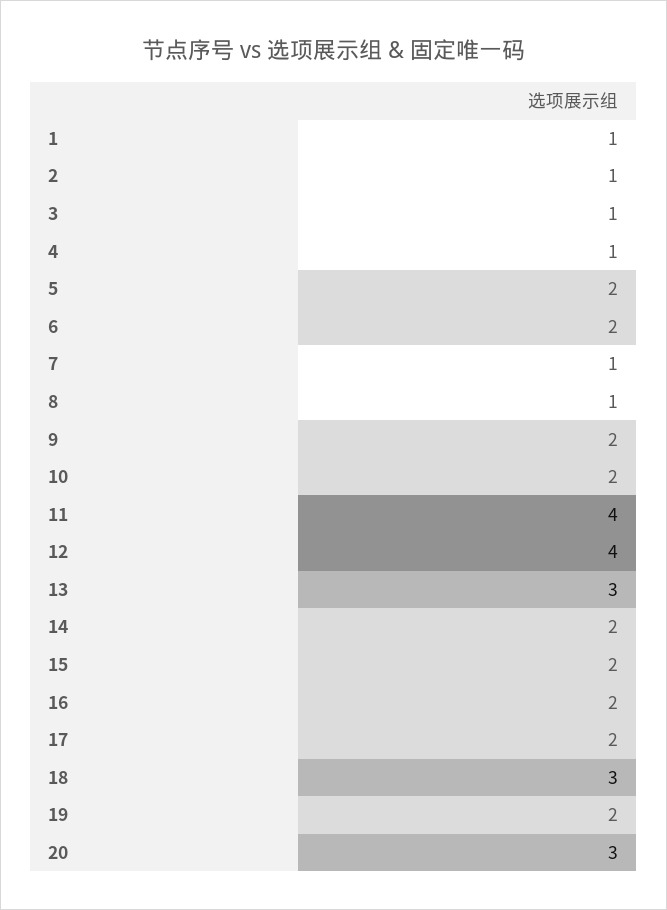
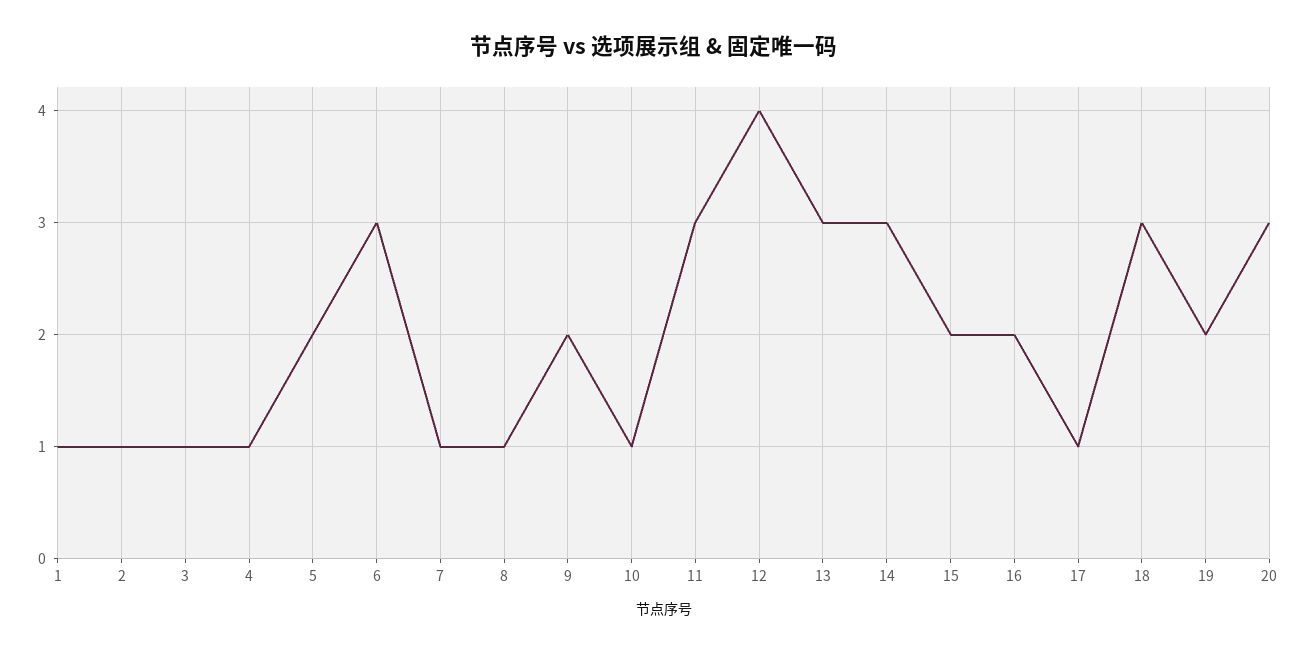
  {
    "1": 1,
    "2": 1,
    "3": 1,
    "4": 1,
    "5": 2,
-   "6": 2,
+   "6": 3,
    "7": 1,
    "8": 1,
    "9": 2,
-   "10": 2,
+   "10": 1,
-   "11": 4,
+   "11": 3,
    "12": 4,
    "13": 3,
-   "14": 2,
+   "14": 3,
    "15": 2,
    "16": 2,
-   "17": 2,
+   "17": 1,
    "18": 3,
    "19": 2,
    "20": 3
  }

